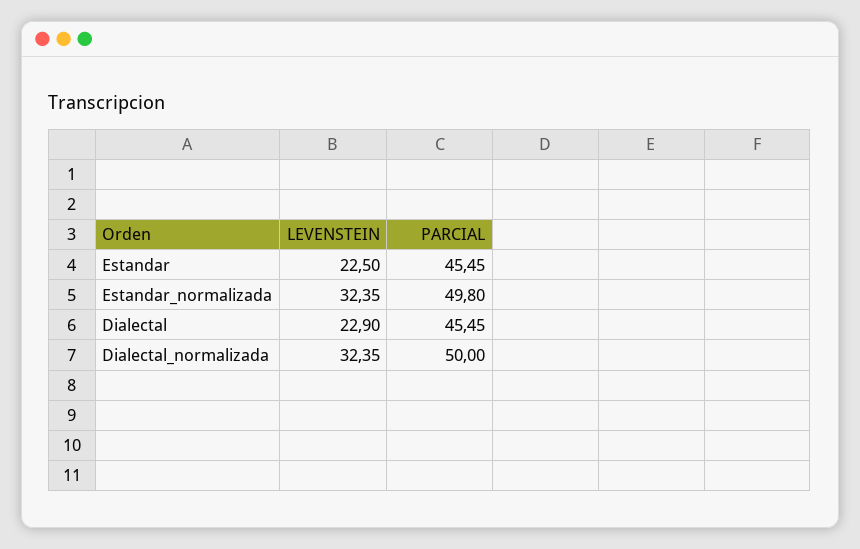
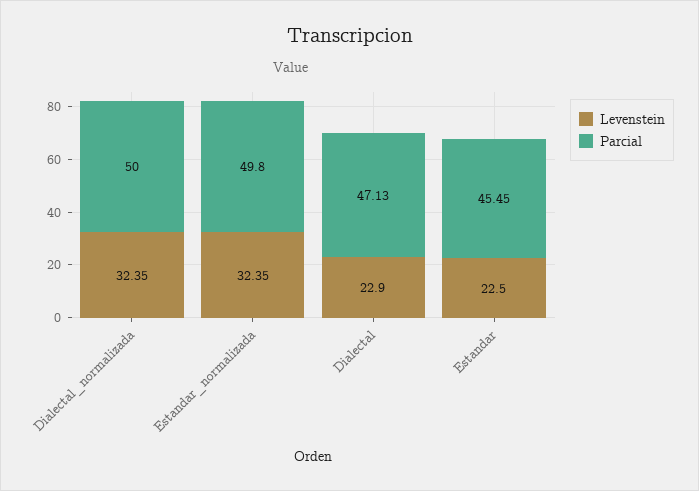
  {
    "LEVENSTEIN": {
      "Estandar": 22.5,
      "Estandar_normalizada": 32.35,
      "Dialectal": 22.9,
      "Dialectal_normalizada": 32.35
    },
    "PARCIAL": {
      "Estandar": 45.45,
      "Estandar_normalizada": 49.8,
-     "Dialectal": 45.45,
+     "Dialectal": 47.13,
      "Dialectal_normalizada": 50
    }
  }

